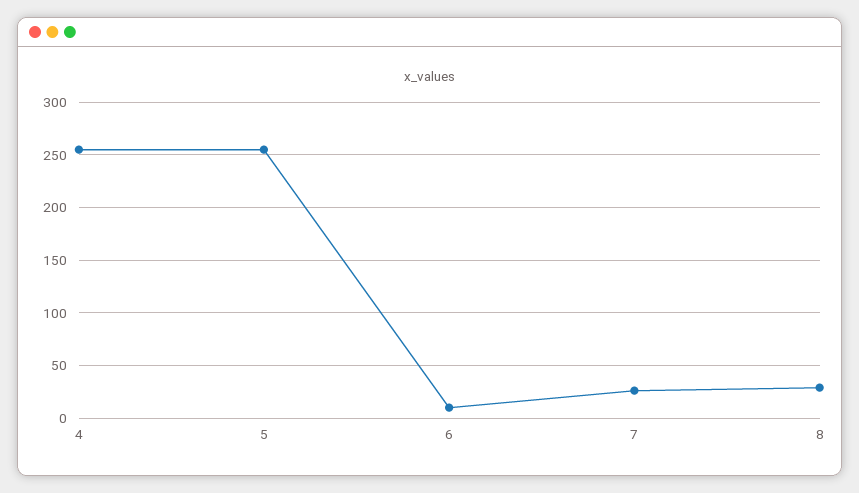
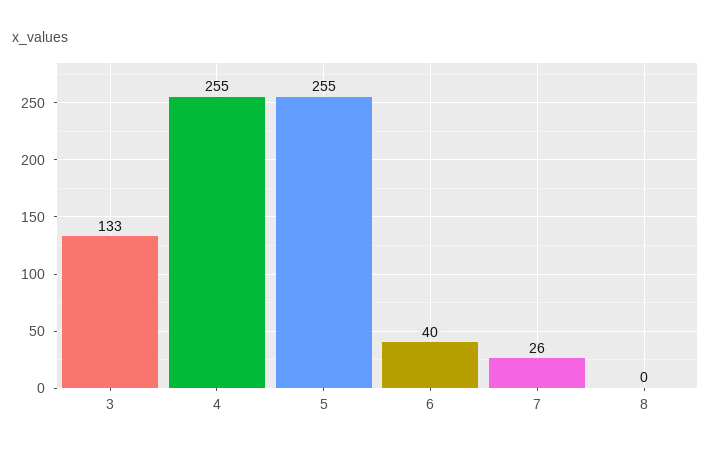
  {
    "4": 255,
    "5": 255,
-   "6": 10,
+   "6": 40,
    "7": 26,
-   "8": 30
+   "8": 0,
+   "3": 133
  }

